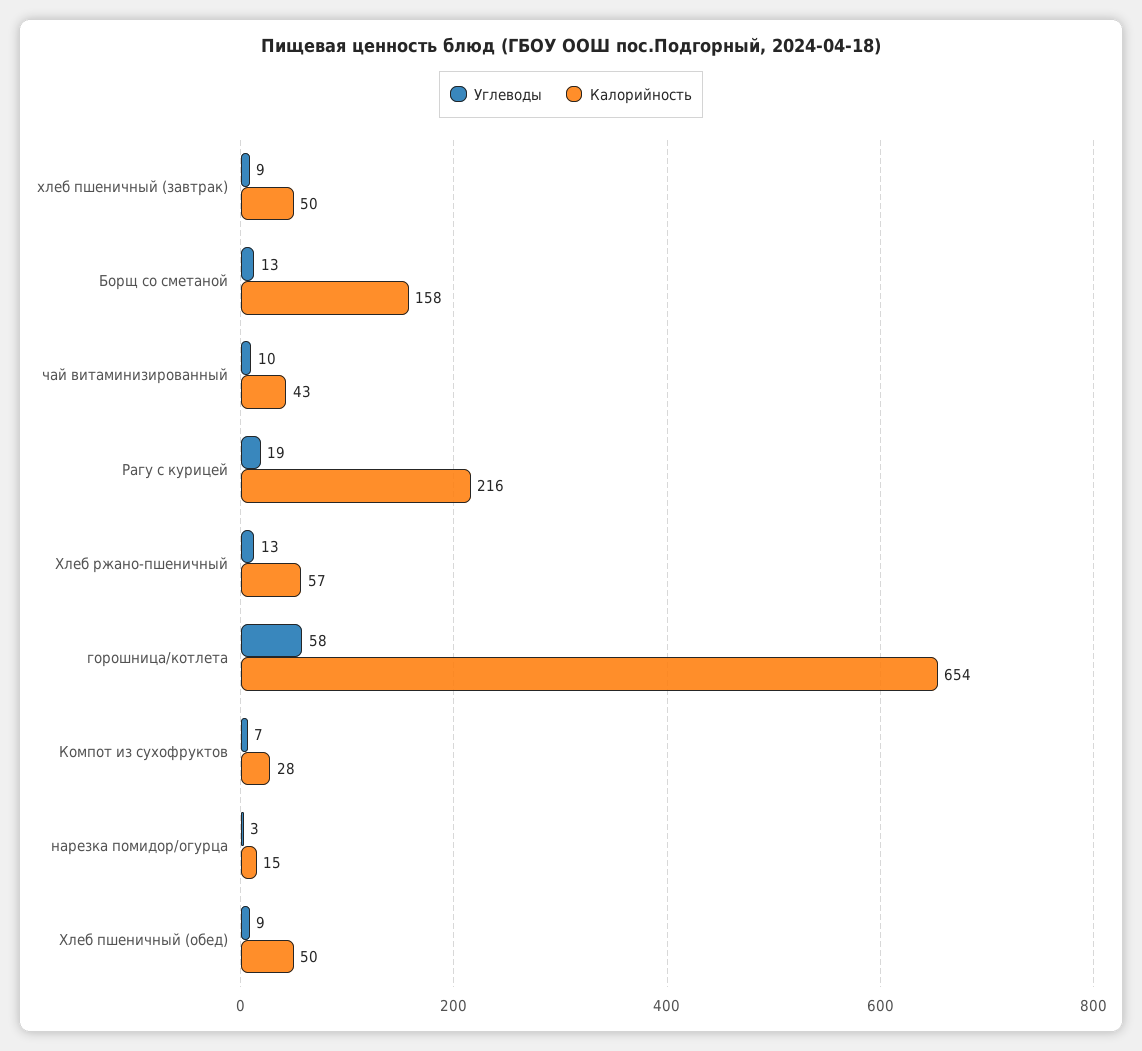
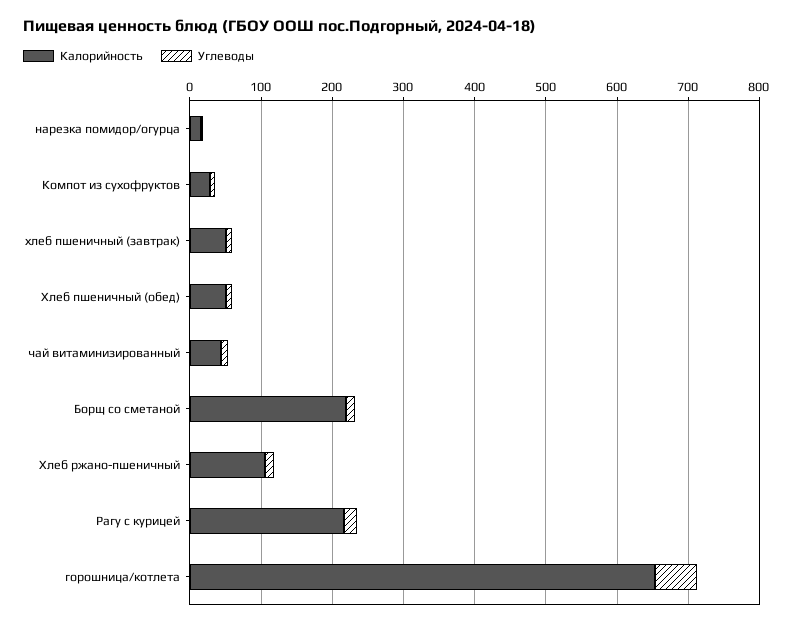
  {
    "Углеводы": {
      "хлеб пшеничный (завтрак)": 9,
      "Борщ со сметаной": 13,
      "чай витаминизированный": 10,
      "Рагу с курицей": 19,
      "Хлеб ржано-пшеничный": 13,
      "горошница/котлета": 58,
      "Компот из сухофруктов": 7,
      "нарезка помидор/огурца": 3,
      "Хлеб пшеничный (обед)": 9
    },
    "Калорийность": {
      "хлеб пшеничный (завтрак)": 50,
-     "Борщ со сметаной": 158,
+     "Борщ со сметаной": 220,
      "чай витаминизированный": 43,
      "Рагу с курицей": 216,
-     "Хлеб ржано-пшеничный": 57,
+     "Хлеб ржано-пшеничный": 100,
      "горошница/котлета": 654,
      "Компот из сухофруктов": 28,
      "нарезка помидор/огурца": 15,
      "Хлеб пшеничный (обед)": 50
    }
  }

